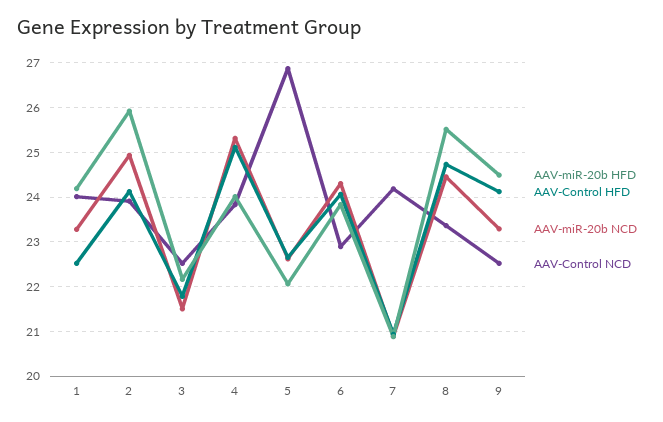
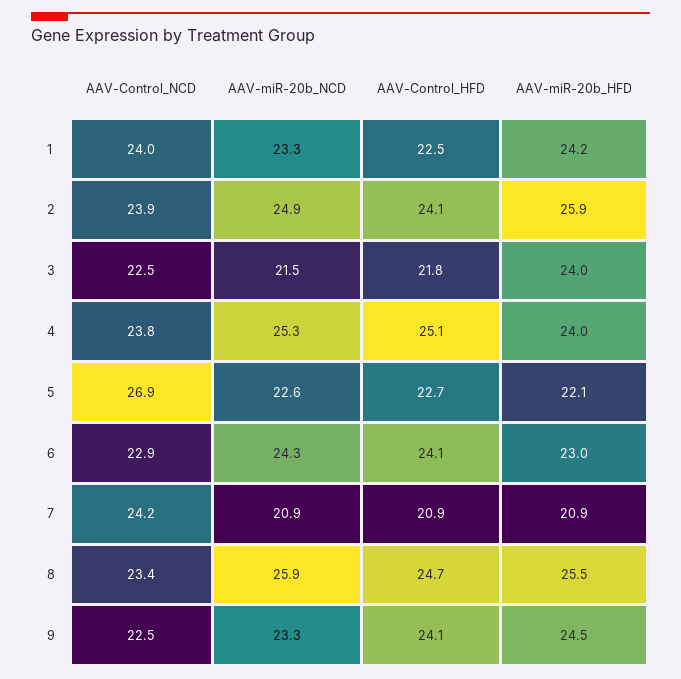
  {
    "AAV-miR-20b HFD": {
      "1": 24.2,
      "2": 25.9,
-     "3": 22.2,
+     "3": 24,
      "4": 24,
      "5": 22.1,
-     "6": 23.8,
+     "6": 23,
      "7": 20.9,
      "8": 25.5,
      "9": 24.5
    },
    "AAV-Control HFD": {
      "1": 22.5,
      "2": 24.1,
      "3": 21.8,
      "4": 25.1,
      "5": 22.7,
      "6": 24.1,
      "7": 20.9,
      "8": 24.7,
      "9": 24.1
    },
    "AAV-miR-20b NCD": {
      "1": 23.3,
      "2": 24.9,
      "3": 21.5,
      "4": 25.3,
      "5": 22.6,
      "6": 24.3,
      "7": 20.9,
-     "8": 24.4,
+     "8": 25.9,
      "9": 23.3
    },
    "AAV-Control NCD": {
      "1": 24,
      "2": 23.9,
      "3": 22.5,
      "4": 23.8,
      "5": 26.9,
      "6": 22.9,
      "7": 24.2,
      "8": 23.4,
      "9": 22.5
    }
  }

